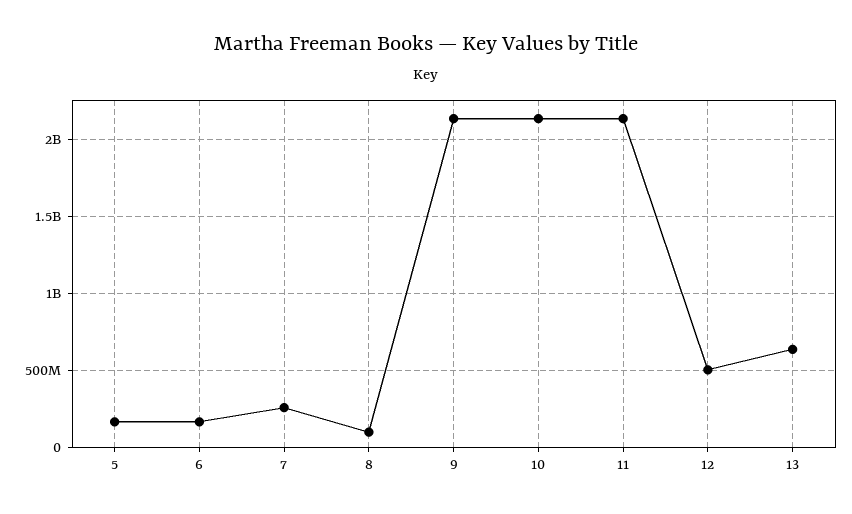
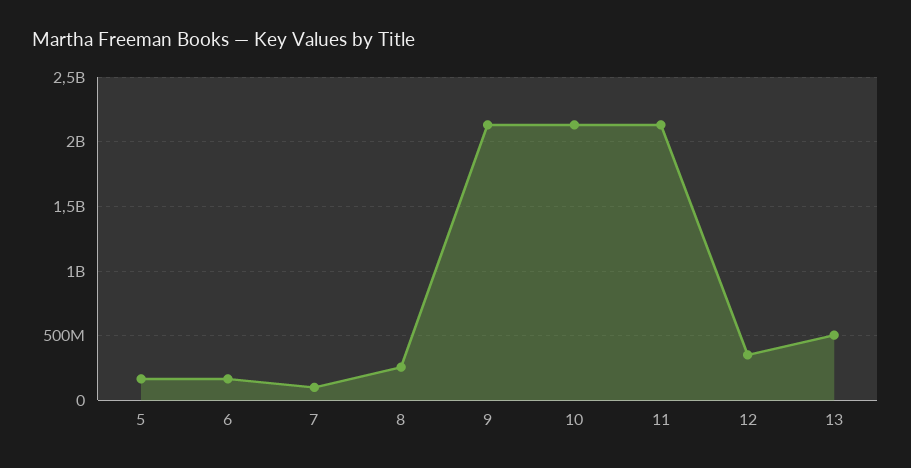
  {
    "5": 150000000,
    "6": 150000000,
-   "7": 250000000,
+   "7": 100000000,
-   "8": 100000000,
+   "8": 250000000,
    "9": 2150000000,
    "10": 2150000000,
    "11": 2150000000,
-   "12": 500000000,
+   "12": 350000000,
-   "13": 650000000
+   "13": 500000000
  }

